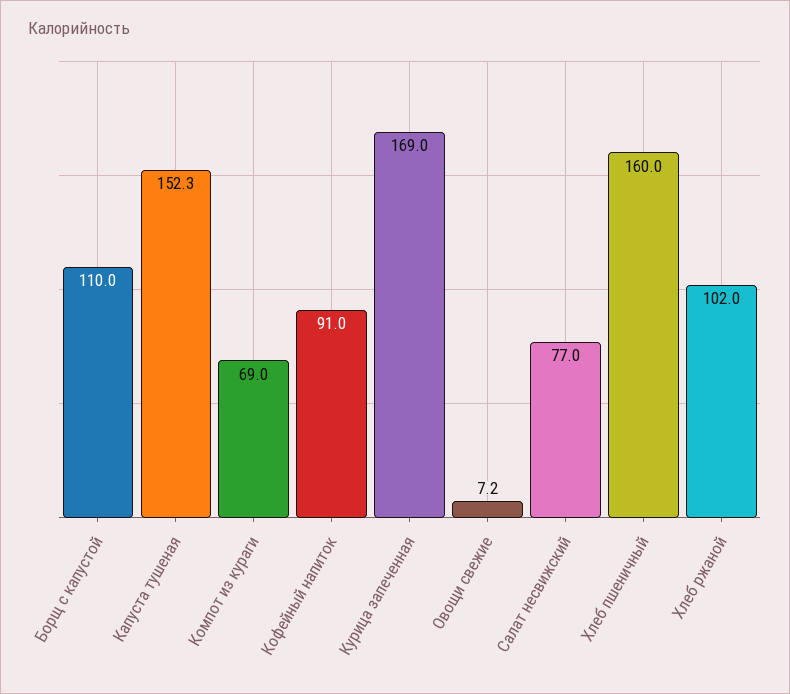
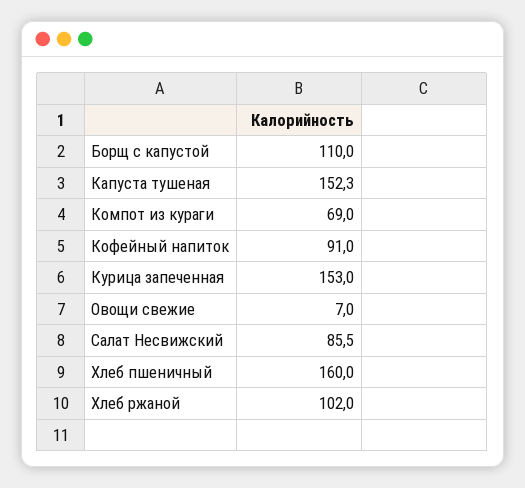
  {
    "Борщ с капустой": 110,
    "Капуста тушеная": 152.3,
    "Компот из кураги": 69,
    "Кофейный напиток": 91,
-   "Курица запеченная": 169,
+   "Курица запеченная": 153,
-   "Овощи свежие": 7.2,
+   "Овощи свежие": 7,
-   "Салат несвижский": 77,
+   "Салат несвижский": 85.5,
    "Хлеб пшеничный": 160,
    "Хлеб ржаной": 102
  }

